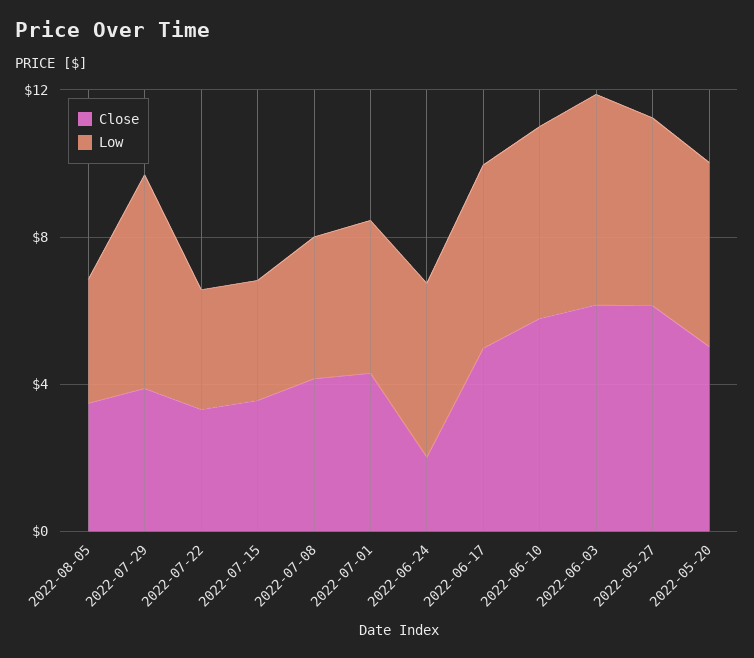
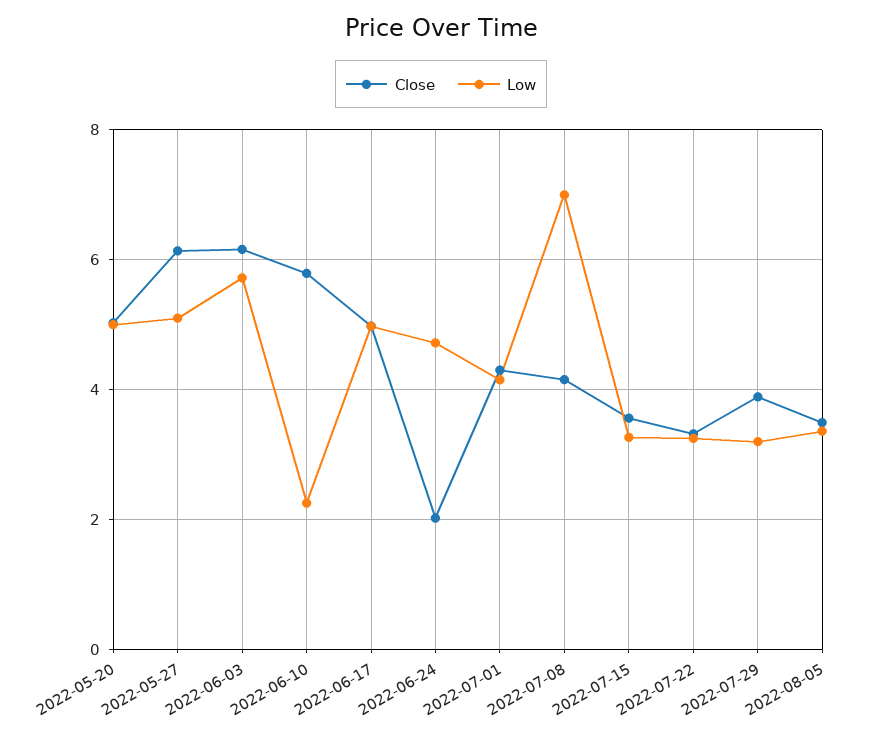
  {
    "Close": {
      "2022-08-05": 3.4,
      "2022-07-29": 3.8,
      "2022-07-22": 3.4,
      "2022-07-15": 3.6,
      "2022-07-08": 4.2,
      "2022-07-01": 4.4,
      "2022-06-24": 2,
      "2022-06-17": 5,
      "2022-06-10": 5.8,
      "2022-06-03": 6.2,
      "2022-05-27": 6.2,
      "2022-05-20": 5
    },
    "Low": {
      "2022-08-05": 3.4,
-     "2022-07-29": 6,
+     "2022-07-29": 3.2,
      "2022-07-22": 3.2,
      "2022-07-15": 3.2,
-     "2022-07-08": 4,
+     "2022-07-08": 7,
      "2022-07-01": 4.2,
      "2022-06-24": 4.8,
      "2022-06-17": 5,
-     "2022-06-10": 5,
+     "2022-06-10": 2.2,
      "2022-06-03": 5.8,
      "2022-05-27": 5.2,
      "2022-05-20": 5
    }
  }

